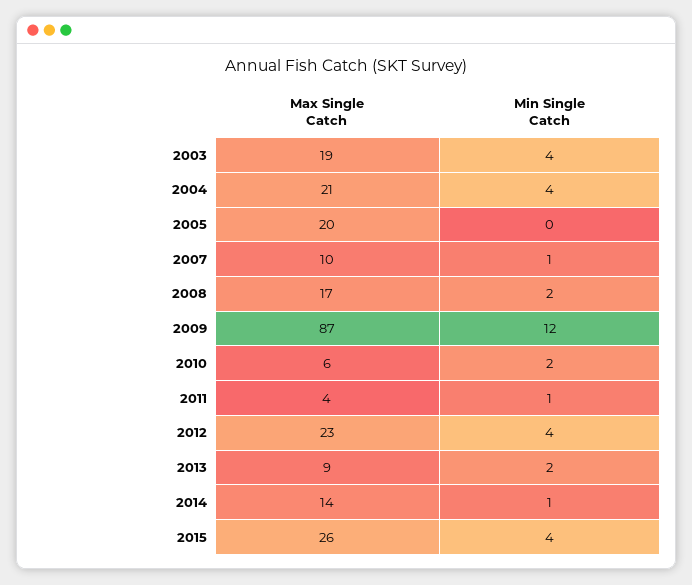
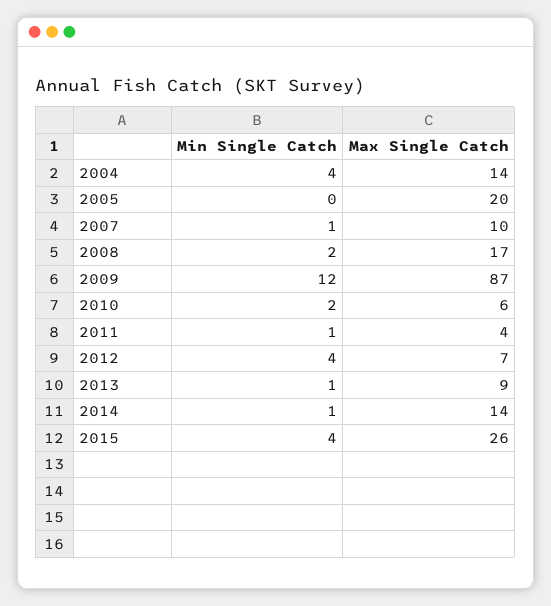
  {
    "Max Single Catch": {
-     "2003": 19,
-     "2004": 21,
+     "2004": 14,
      "2005": 20,
      "2007": 10,
      "2008": 17,
      "2009": 87,
      "2010": 6,
      "2011": 4,
-     "2012": 23,
+     "2012": 7,
      "2013": 9,
      "2014": 14,
      "2015": 26
    },
    "Min Single Catch": {
-     "2003": 4,
      "2004": 4,
      "2005": 0,
      "2007": 1,
      "2008": 2,
      "2009": 12,
      "2010": 2,
      "2011": 1,
      "2012": 4,
-     "2013": 2,
+     "2013": 1,
      "2014": 1,
      "2015": 4
    }
  }

